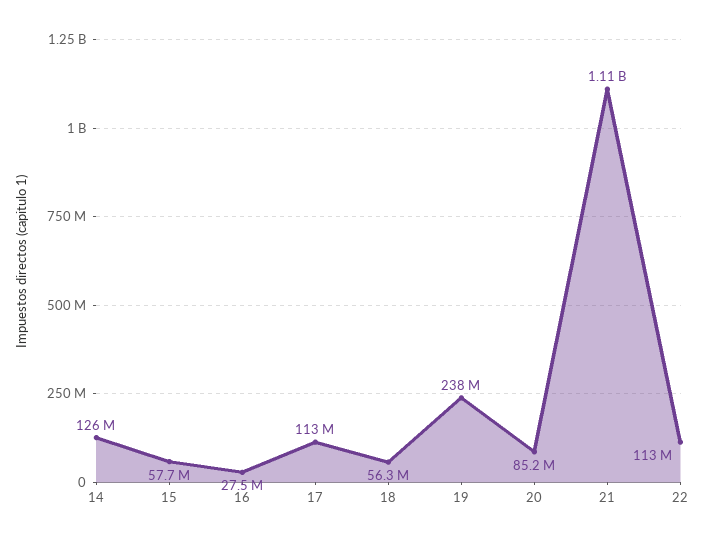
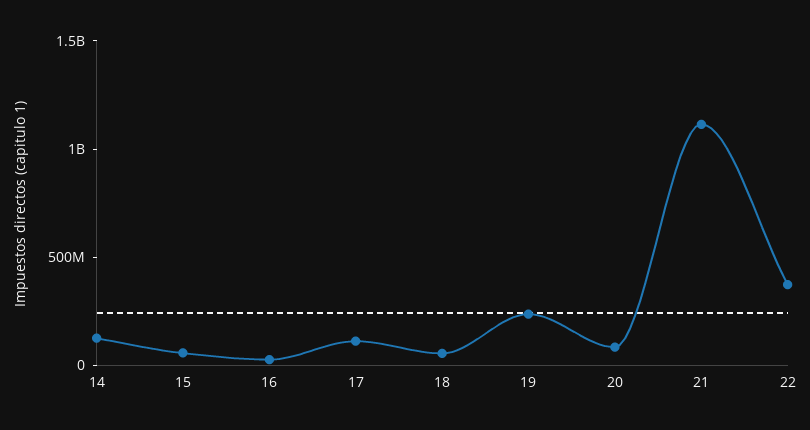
  {
    "14": 126000000,
    "15": 57700000,
    "16": 27500000,
    "17": 113000000,
    "18": 56300000,
    "19": 238000000,
    "20": 85200000,
    "21": 1110000000,
-   "22": 113000000
+   "22": 400000000
  }

